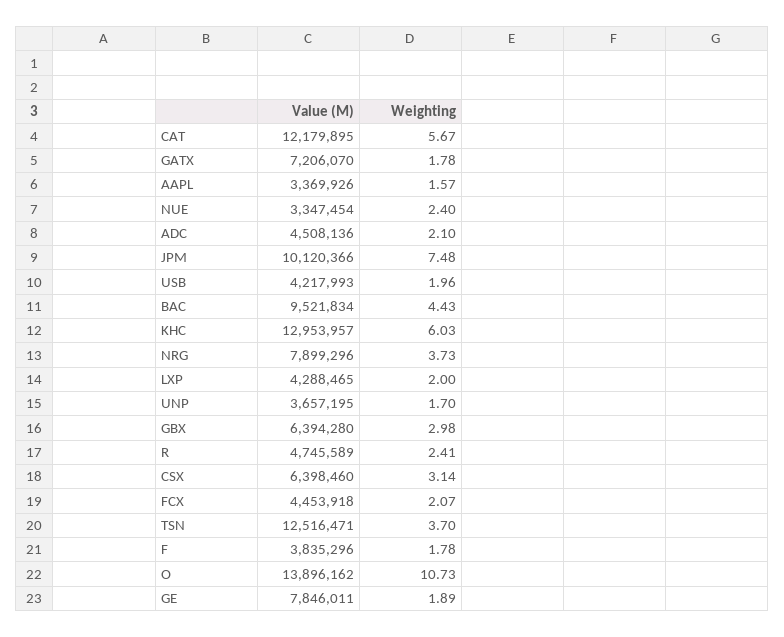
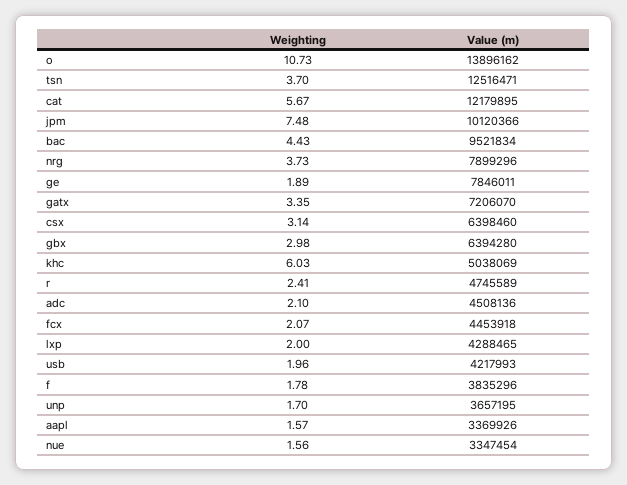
  {
    "Value (M)": {
      "CAT": 12179895,
      "GATX": 7206070,
      "AAPL": 3369926,
      "NUE": 3347454,
      "ADC": 4508136,
      "JPM": 10120366,
      "USB": 4217993,
      "BAC": 9521834,
-     "KHC": 12953957,
+     "KHC": 5038069,
      "NRG": 7899296,
      "LXP": 4288465,
      "UNP": 3657195,
      "GBX": 6394280,
      "R": 4745589,
      "CSX": 6398460,
      "FCX": 4453918,
      "TSN": 12516471,
      "F": 3835296,
      "O": 13896162,
      "GE": 7846011
    },
    "Weighting": {
      "CAT": 5.67,
-     "GATX": 1.78,
+     "GATX": 3.35,
      "AAPL": 1.57,
-     "NUE": 2.4,
+     "NUE": 1.56,
      "ADC": 2.1,
      "JPM": 7.48,
      "USB": 1.96,
      "BAC": 4.43,
      "KHC": 6.03,
      "NRG": 3.73,
      "LXP": 2,
      "UNP": 1.7,
      "GBX": 2.98,
      "R": 2.41,
      "CSX": 3.14,
      "FCX": 2.07,
      "TSN": 3.7,
      "F": 1.78,
      "O": 10.73,
      "GE": 1.89
    }
  }

